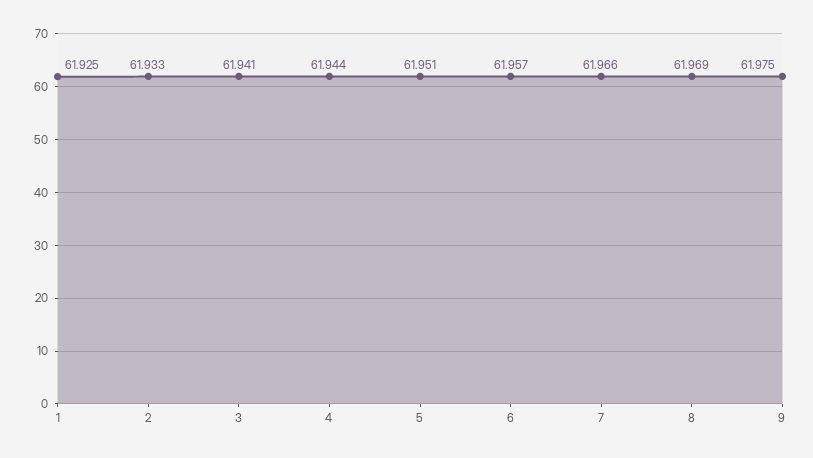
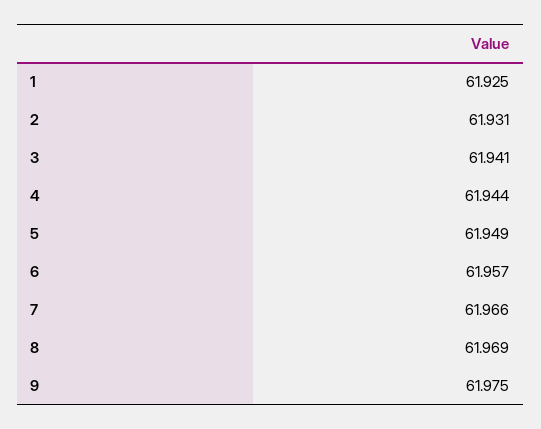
  {
    "1": 61.925,
-   "2": 61.933,
+   "2": 61.931,
    "3": 61.941,
    "4": 61.944,
-   "5": 61.951,
+   "5": 61.949,
    "6": 61.957,
    "7": 61.966,
    "8": 61.969,
    "9": 61.975
  }

